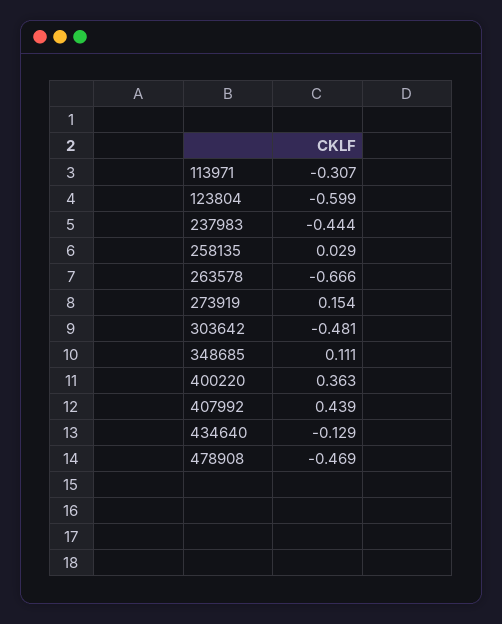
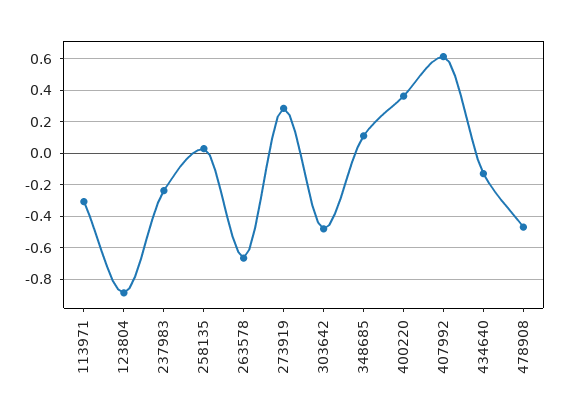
  {
    "113971": -0.307,
-   "123804": -0.599,
+   "123804": -0.9,
-   "237983": -0.444,
+   "237983": -0.25,
    "258135": 0.029,
    "263578": -0.666,
-   "273919": 0.154,
+   "273919": 0.3,
    "303642": -0.481,
    "348685": 0.111,
    "400220": 0.363,
-   "407992": 0.439,
+   "407992": 0.6,
    "434640": -0.129,
    "478908": -0.469
  }

